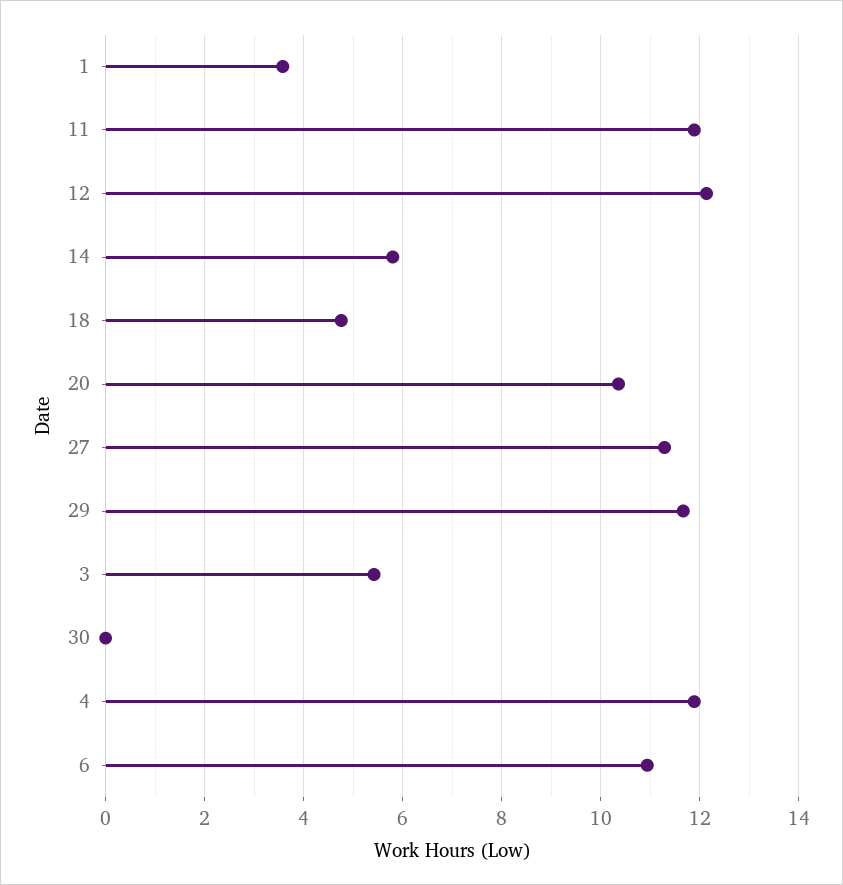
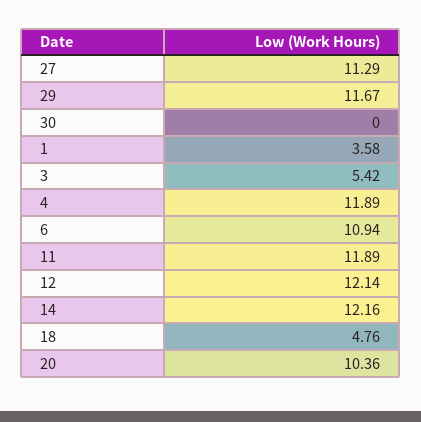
  {
    "1": 3.58,
    "11": 11.89,
    "12": 12.14,
-   "14": 5.8,
+   "14": 12.16,
    "18": 4.76,
    "20": 10.36,
    "27": 11.29,
    "29": 11.67,
    "3": 5.42,
    "30": 0,
    "4": 11.89,
    "6": 10.94
  }

